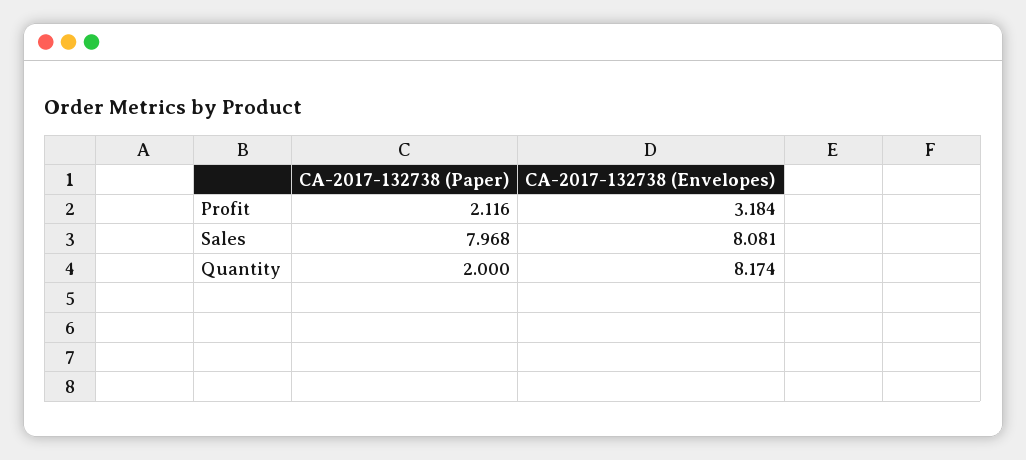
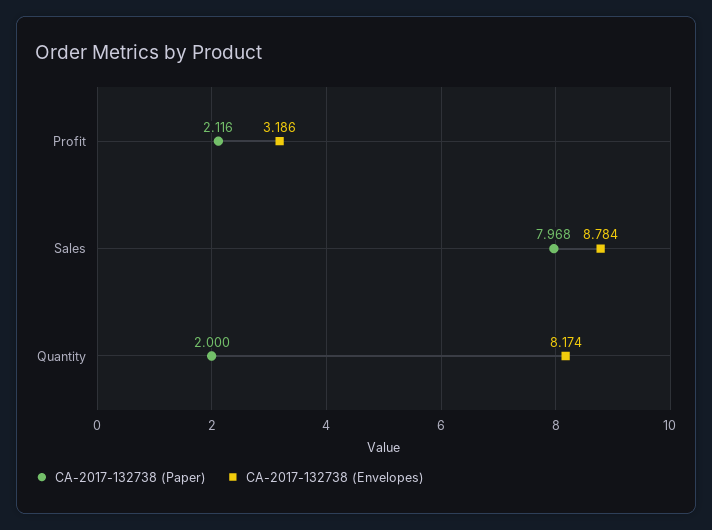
  {
    "CA-2017-132738 (Paper)": {
      "Profit": 2.116,
      "Sales": 7.968,
      "Quantity": 2
    },
    "CA-2017-132738 (Envelopes)": {
-     "Profit": 3.184,
+     "Profit": 3.186,
-     "Sales": 8.081,
+     "Sales": 8.784,
      "Quantity": 8.174
    }
  }

